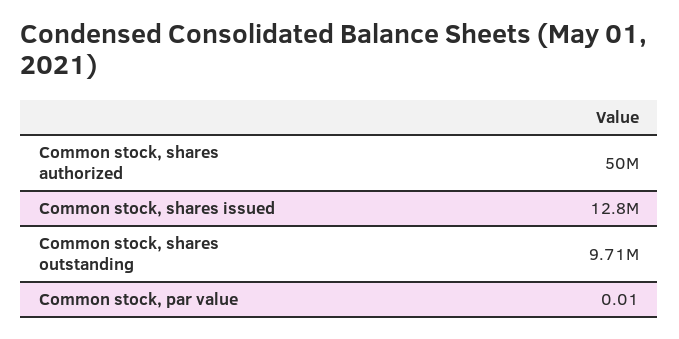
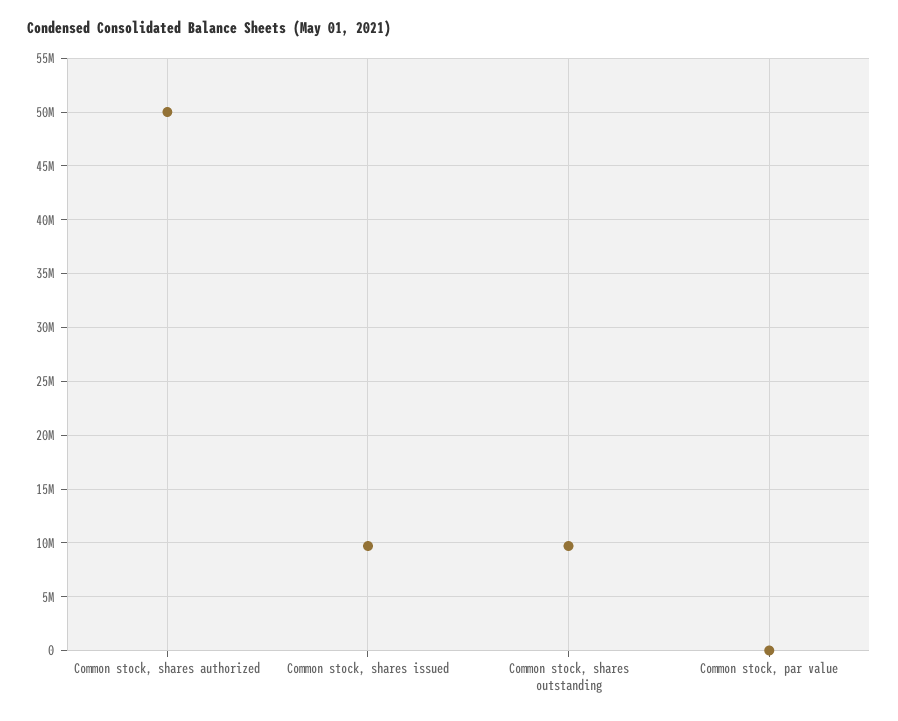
  {
    "Common stock, shares authorized": 50000000,
-   "Common stock, shares issued": 12800000,
+   "Common stock, shares issued": 10000000,
    "Common stock, shares outstanding": 9710000,
    "Common stock, par value": 0.01
  }

